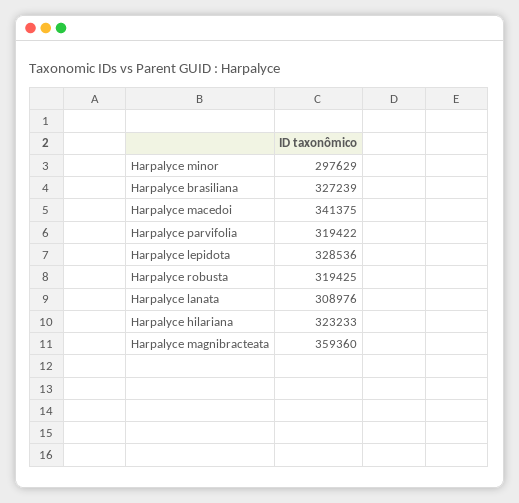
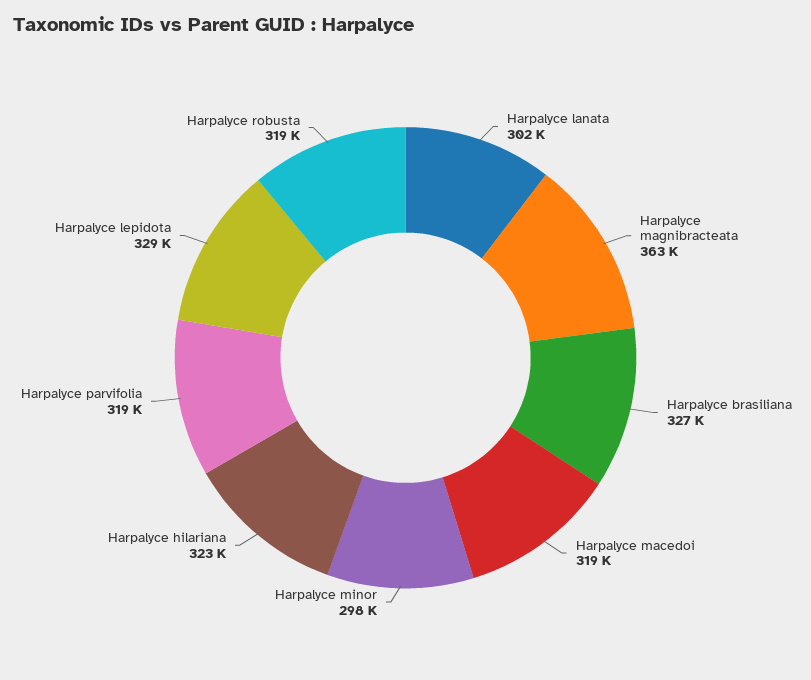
  {
    "Harpalyce minor": 297629,
    "Harpalyce brasiliana": 327239,
-   "Harpalyce macedoi": 341375,
+   "Harpalyce macedoi": 319000,
    "Harpalyce parvifolia": 319422,
    "Harpalyce lepidota": 328536,
    "Harpalyce robusta": 319425,
-   "Harpalyce lanata": 308976,
+   "Harpalyce lanata": 302000,
    "Harpalyce hilariana": 323233,
-   "Harpalyce magnibracteata": 359360
+   "Harpalyce magnibracteata": 363000
  }

